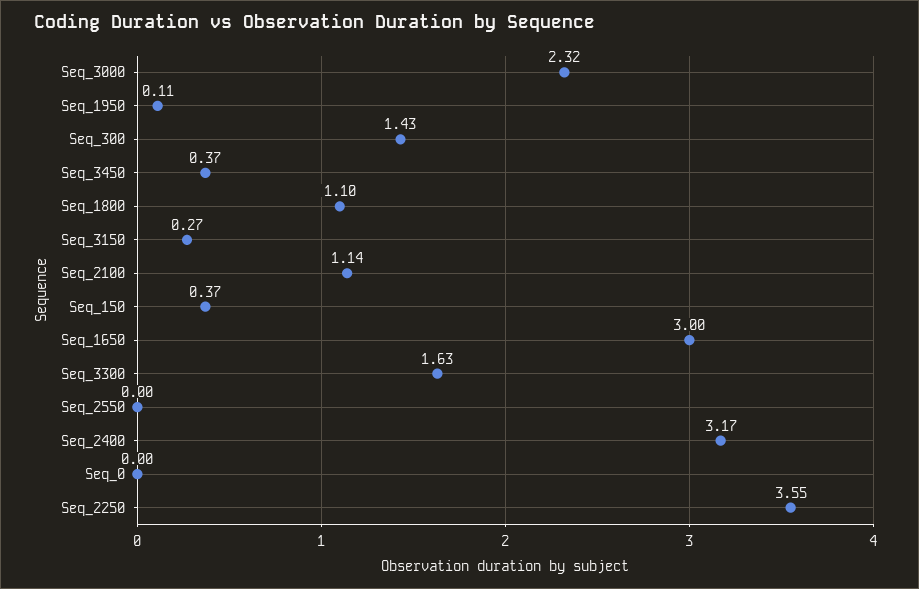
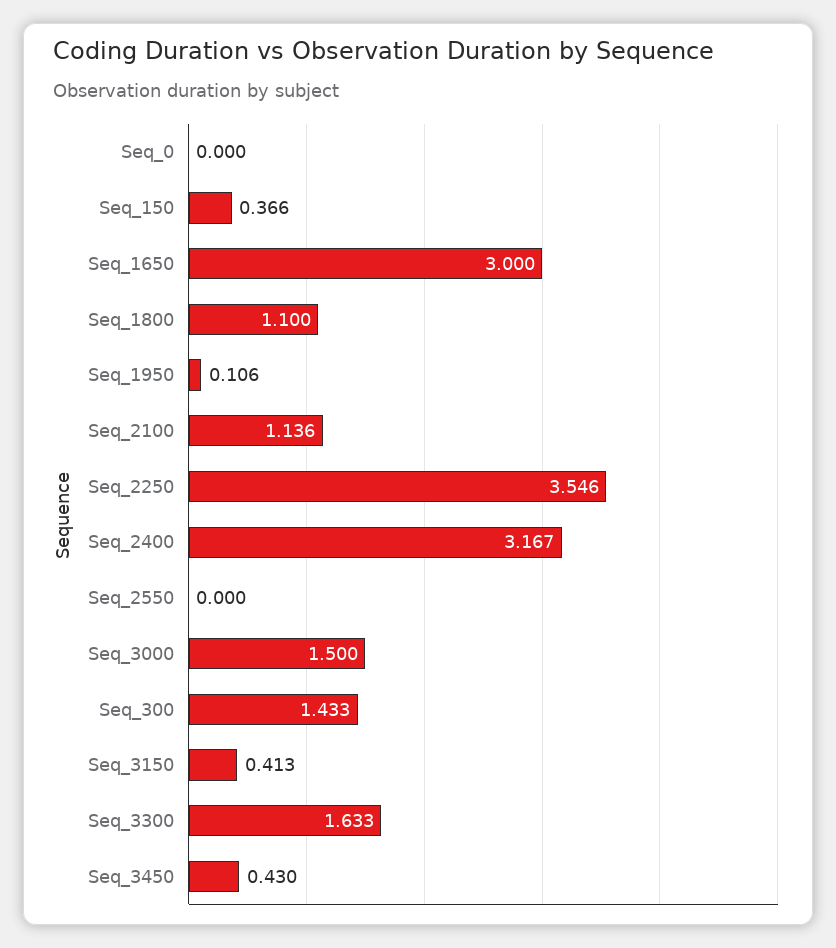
  {
-   "Seq_3000": 2.32,
+   "Seq_3000": 1.5,
    "Seq_1950": 0.106,
    "Seq_300": 1.433,
-   "Seq_3450": 0.37,
+   "Seq_3450": 0.43,
    "Seq_1800": 1.1,
-   "Seq_3150": 0.27,
+   "Seq_3150": 0.413,
    "Seq_2100": 1.136,
    "Seq_150": 0.366,
    "Seq_1650": 3,
    "Seq_3300": 1.633,
    "Seq_2550": 0,
    "Seq_2400": 3.167,
    "Seq_0": 0,
    "Seq_2250": 3.546
  }

